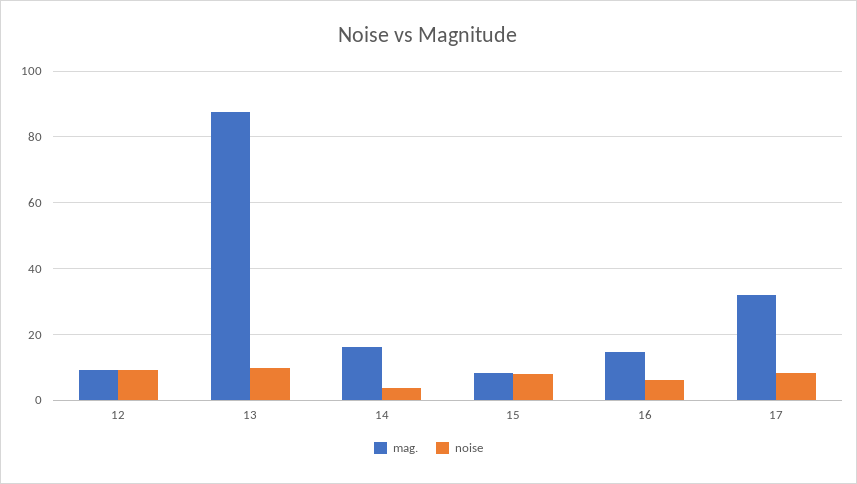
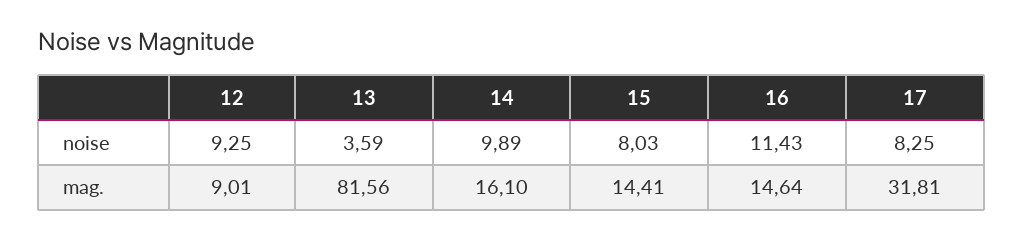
  {
    "mag.": {
      "12": 9.01,
-     "13": 88,
+     "13": 81.56,
      "14": 16.1,
-     "15": 8,
+     "15": 14.41,
      "16": 14.64,
      "17": 31.81
    },
    "noise": {
      "12": 9.25,
-     "13": 10,
+     "13": 3.59,
-     "14": 4,
+     "14": 9.89,
      "15": 8.03,
-     "16": 6,
+     "16": 11.43,
      "17": 8.25
    }
  }

